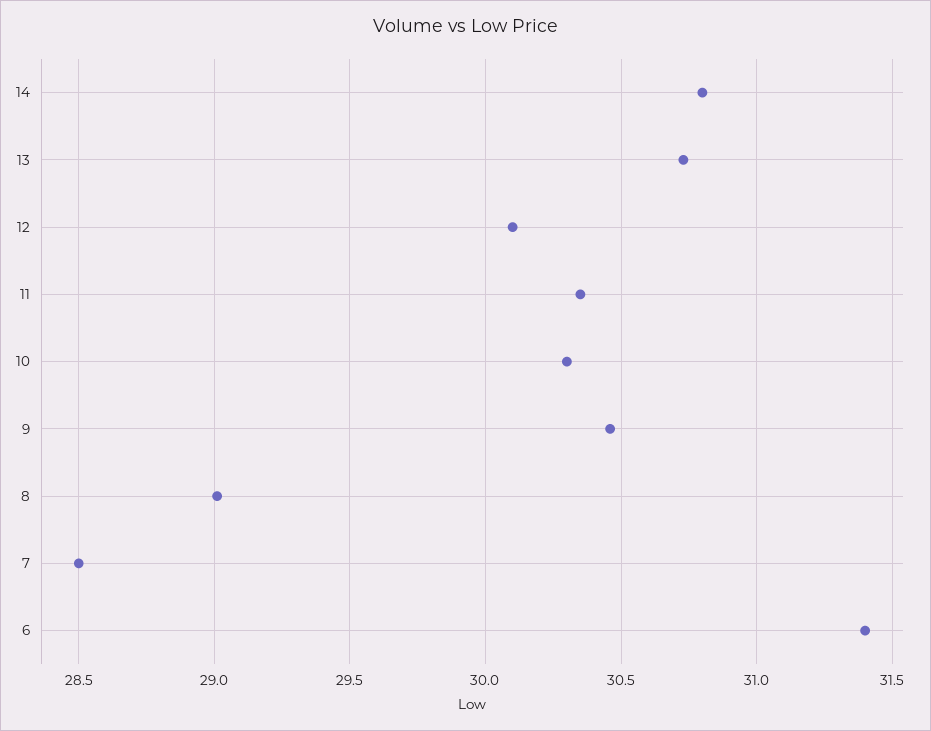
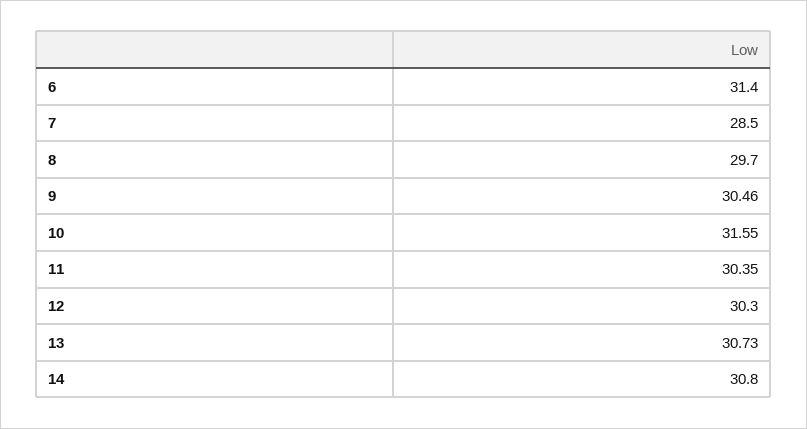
  {
    "14": 30.8,
    "13": 30.73,
-   "12": 30.1,
+   "12": 30.3,
    "11": 30.35,
-   "10": 30.3,
+   "10": 31.55,
    "9": 30.46,
-   "8": 29,
+   "8": 29.7,
    "7": 28.5,
    "6": 31.4
  }

